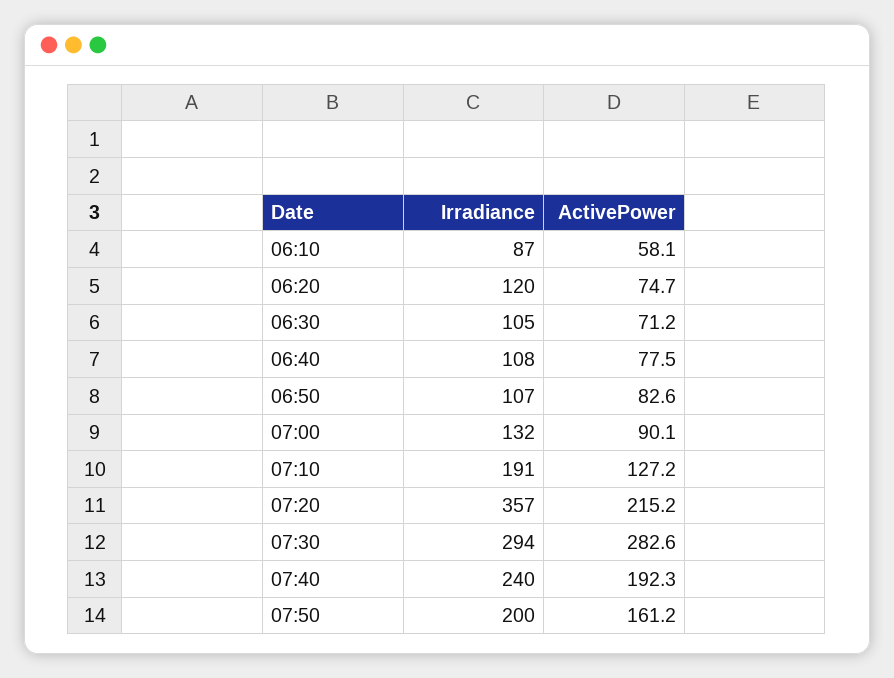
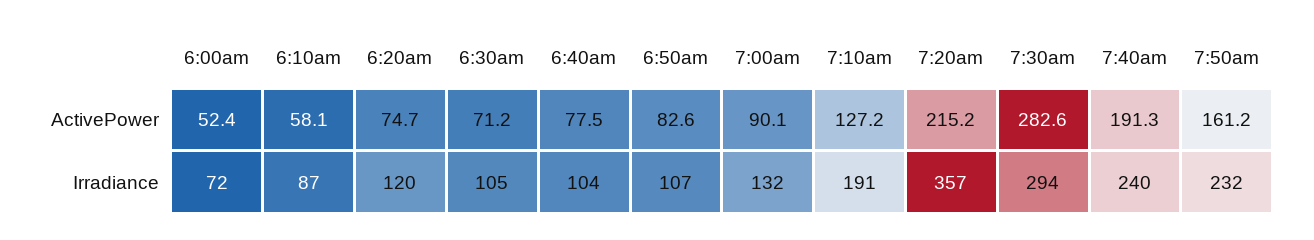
  {
    "Irradiance": {
      "06:10": 87,
      "06:20": 120,
      "06:30": 105,
-     "06:40": 108,
+     "06:40": 104,
      "06:50": 107,
      "07:00": 132,
      "07:10": 191,
      "07:20": 357,
      "07:30": 294,
      "07:40": 240,
-     "07:50": 200
+     "07:50": 232,
+     "6:00am": 72
    },
    "ActivePower": {
      "06:10": 58.1,
      "06:20": 74.7,
      "06:30": 71.2,
      "06:40": 77.5,
      "06:50": 82.6,
      "07:00": 90.1,
      "07:10": 127.2,
      "07:20": 215.2,
      "07:30": 282.6,
-     "07:40": 192.3,
+     "07:40": 191.3,
-     "07:50": 161.2
+     "07:50": 161.2,
+     "6:00am": 52.4
    }
  }

